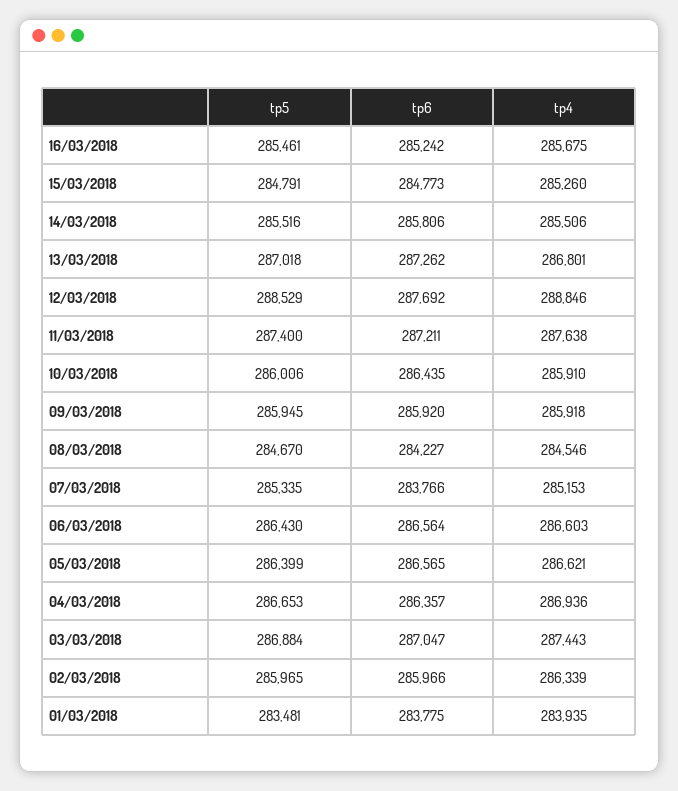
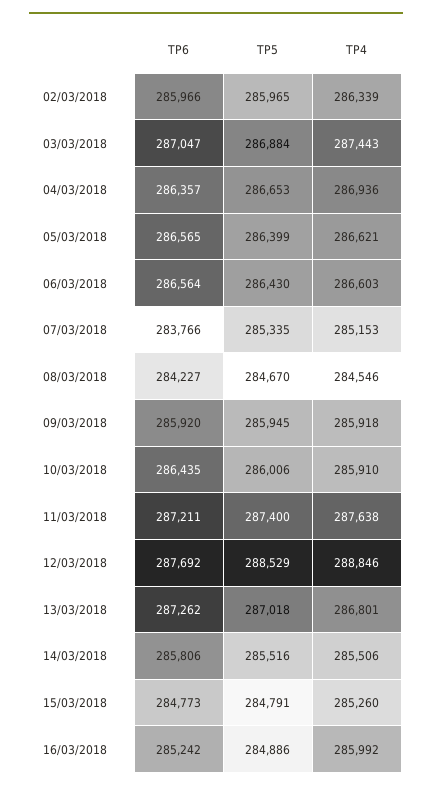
  {
    "tp5": {
-     "16/03/2018": 285461,
+     "16/03/2018": 284886,
      "15/03/2018": 284791,
      "14/03/2018": 285516,
      "13/03/2018": 287018,
      "12/03/2018": 288529,
      "11/03/2018": 287400,
      "10/03/2018": 286006,
      "09/03/2018": 285945,
      "08/03/2018": 284670,
      "07/03/2018": 285335,
      "06/03/2018": 286430,
      "05/03/2018": 286399,
      "04/03/2018": 286653,
      "03/03/2018": 286884,
-     "02/03/2018": 285965,
+     "02/03/2018": 285965
-     "01/03/2018": 283481
    },
    "tp6": {
      "16/03/2018": 285242,
      "15/03/2018": 284773,
      "14/03/2018": 285806,
      "13/03/2018": 287262,
      "12/03/2018": 287692,
      "11/03/2018": 287211,
      "10/03/2018": 286435,
      "09/03/2018": 285920,
      "08/03/2018": 284227,
      "07/03/2018": 283766,
      "06/03/2018": 286564,
      "05/03/2018": 286565,
      "04/03/2018": 286357,
      "03/03/2018": 287047,
-     "02/03/2018": 285966,
+     "02/03/2018": 285966
-     "01/03/2018": 283775
    },
    "tp4": {
-     "16/03/2018": 285675,
+     "16/03/2018": 285992,
      "15/03/2018": 285260,
      "14/03/2018": 285506,
      "13/03/2018": 286801,
      "12/03/2018": 288846,
      "11/03/2018": 287638,
      "10/03/2018": 285910,
      "09/03/2018": 285918,
      "08/03/2018": 284546,
      "07/03/2018": 285153,
      "06/03/2018": 286603,
      "05/03/2018": 286621,
      "04/03/2018": 286936,
      "03/03/2018": 287443,
-     "02/03/2018": 286339,
+     "02/03/2018": 286339
-     "01/03/2018": 283935
    }
  }

